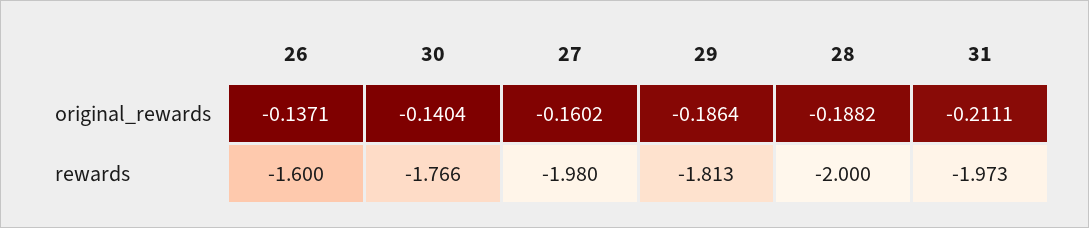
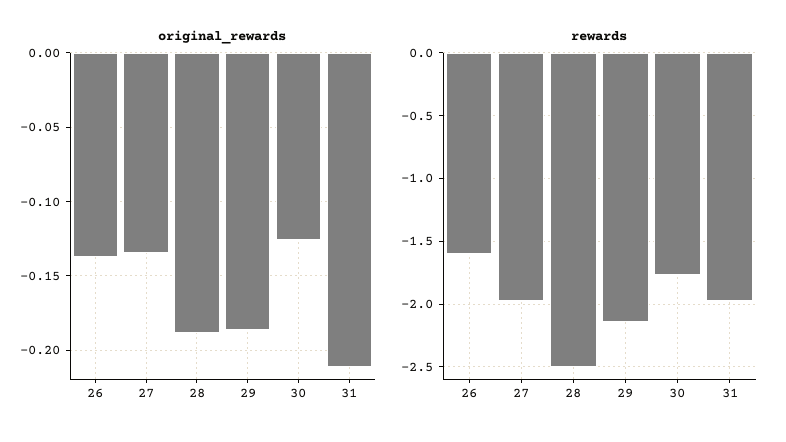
  {
    "original_rewards": {
      "26": -0.1371,
-     "30": -0.1404,
+     "30": -0.125,
-     "27": -0.1602,
+     "27": -0.135,
      "29": -0.1864,
      "28": -0.1882,
      "31": -0.2111
    },
    "rewards": {
      "26": -1.6,
      "30": -1.766,
      "27": -1.98,
-     "29": -1.813,
+     "29": -2.15,
-     "28": -2,
+     "28": -2.5,
      "31": -1.973
    }
  }

